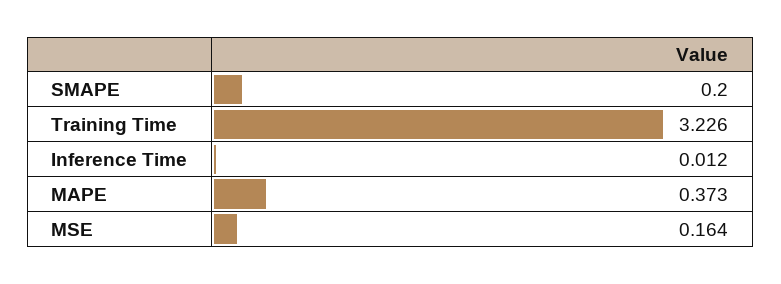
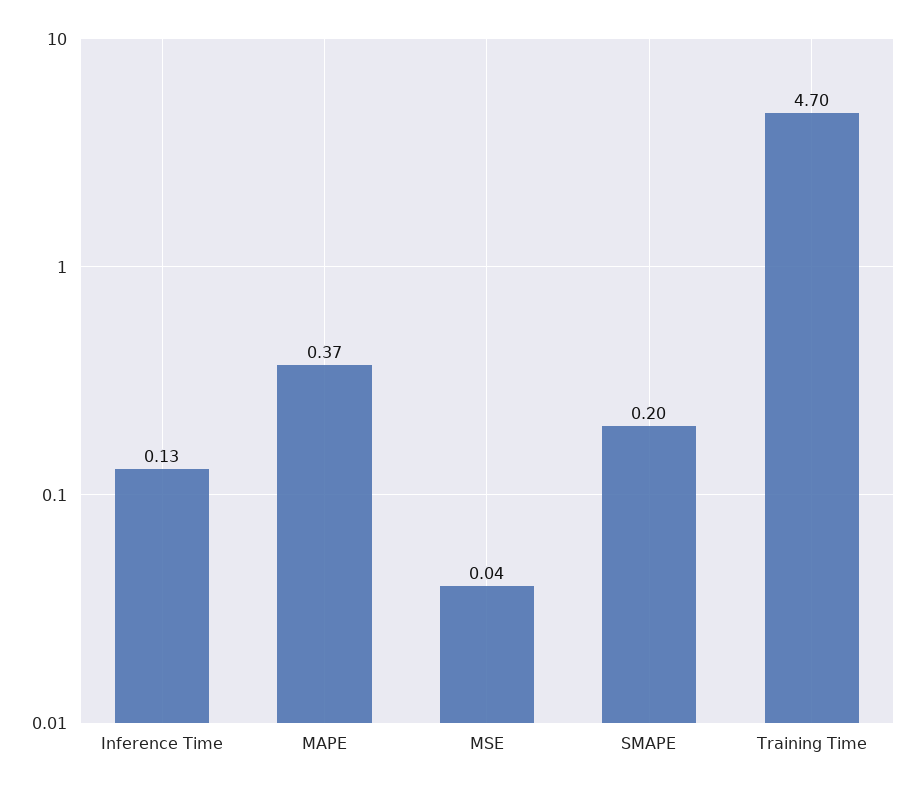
  {
    "SMAPE": 0.2,
-   "Training Time": 3.226,
+   "Training Time": 4.7,
-   "Inference Time": 0.012,
+   "Inference Time": 0.13,
    "MAPE": 0.373,
-   "MSE": 0.164
+   "MSE": 0.04
  }

